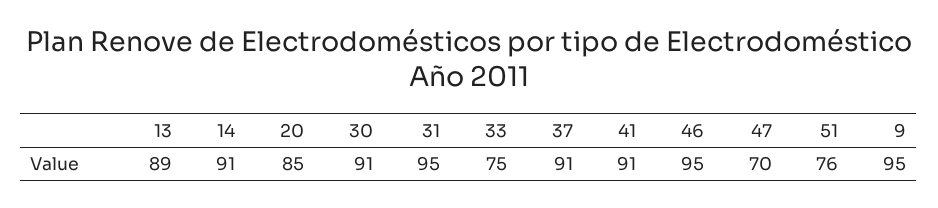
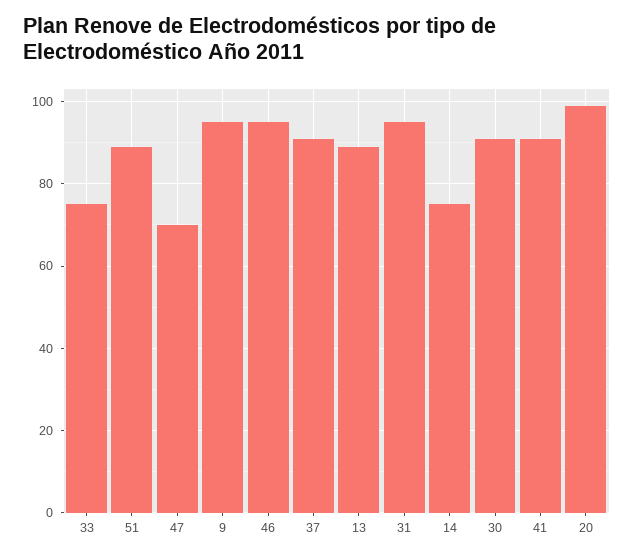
  {
    "13": 89,
-   "14": 91,
+   "14": 75,
-   "20": 85,
+   "20": 100,
    "30": 91,
    "31": 95,
    "33": 75,
    "37": 91,
    "41": 91,
    "46": 95,
    "47": 70,
-   "51": 76,
+   "51": 90,
    "9": 95
  }

